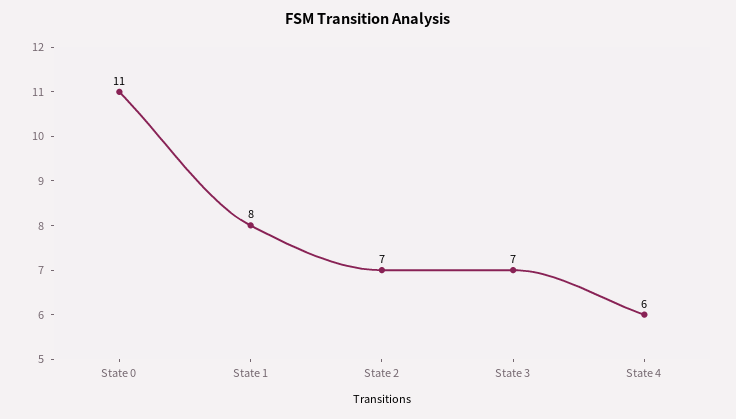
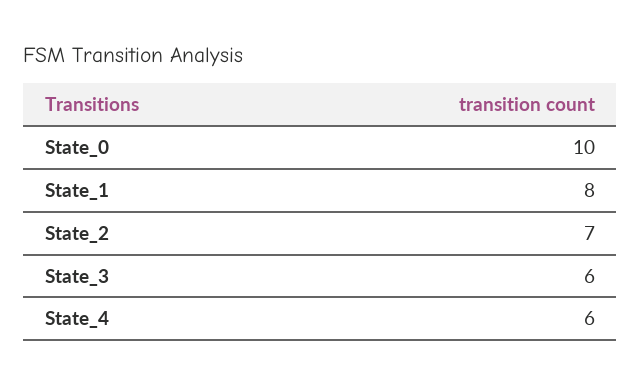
  {
-   "State 0": 11,
+   "State 0": 10,
    "State 1": 8,
    "State 2": 7,
-   "State 3": 7,
+   "State 3": 6,
    "State 4": 6
  }

